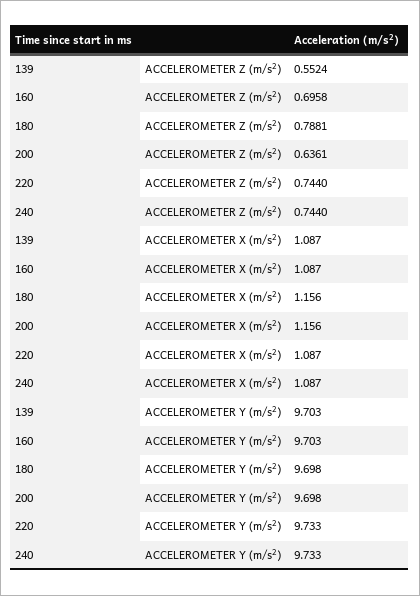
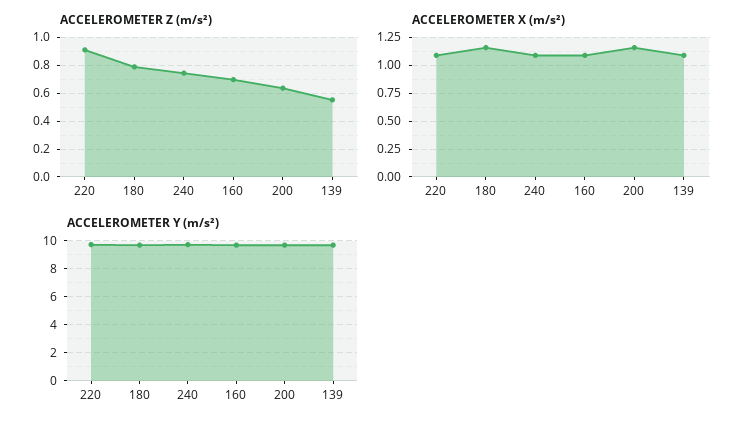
  {
    "ACCELEROMETER Z (m/s²)": {
      "139": 0.5524,
      "160": 0.6958,
      "180": 0.7881,
      "200": 0.6361,
-     "220": 0.744,
+     "220": 0.9,
      "240": 0.744
    },
    "ACCELEROMETER X (m/s²)": {
      "139": 1.087,
      "160": 1.087,
      "180": 1.156,
      "200": 1.156,
      "220": 1.087,
      "240": 1.087
    },
    "ACCELEROMETER Y (m/s²)": {
      "139": 9.703,
      "160": 9.703,
      "180": 9.698,
      "200": 9.698,
      "220": 9.733,
      "240": 9.733
    }
  }

